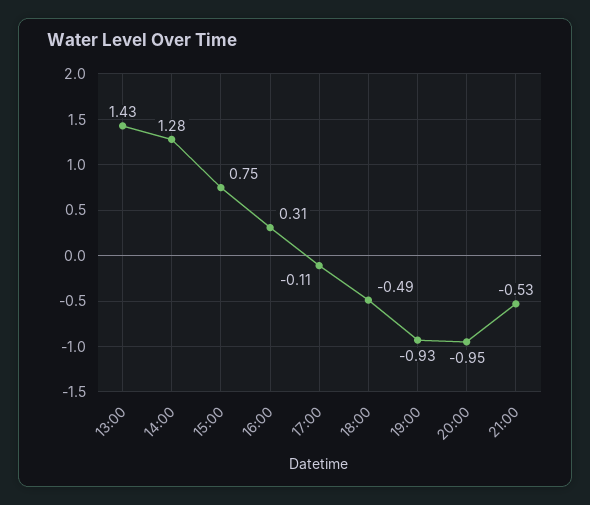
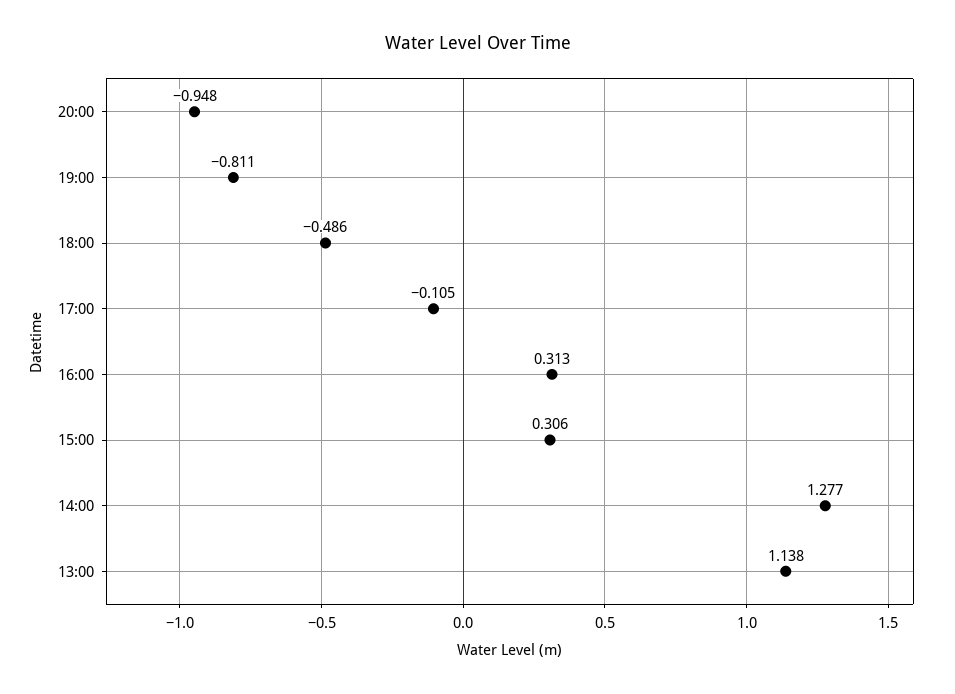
  {
-   "13:00": 1.43,
+   "13:00": 1.138,
    "14:00": 1.277,
-   "15:00": 0.75,
+   "15:00": 0.306,
    "16:00": 0.313,
    "17:00": -0.105,
    "18:00": -0.486,
-   "19:00": -0.93,
+   "19:00": -0.811,
-   "20:00": -0.948,
+   "20:00": -0.948
-   "21:00": -0.53
  }

